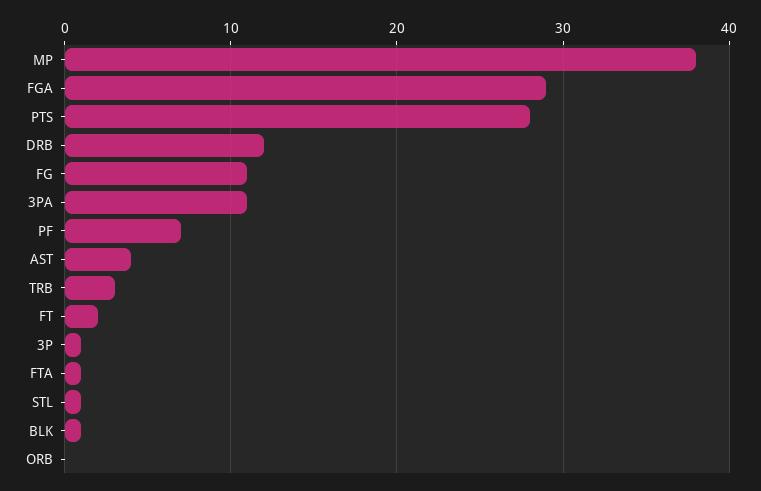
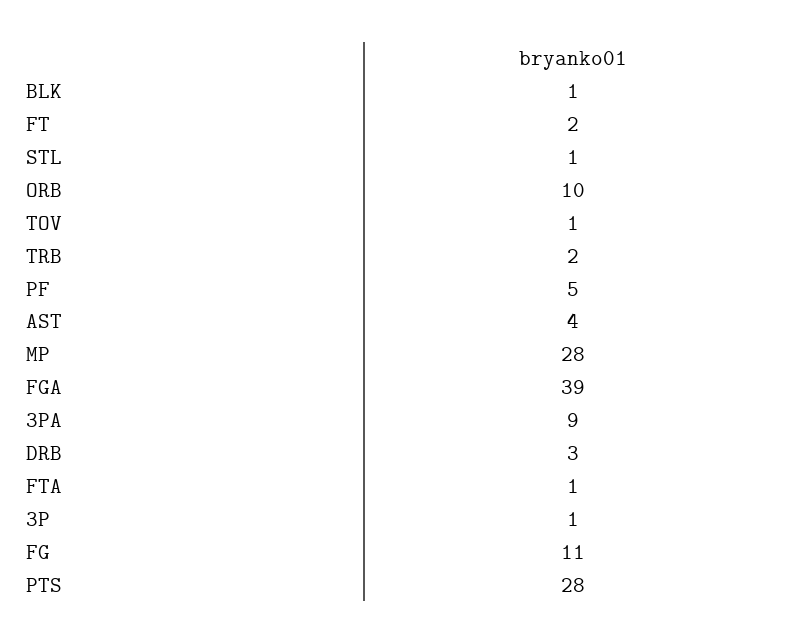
  {
-   "MP": 38,
+   "MP": 28,
-   "FGA": 29,
+   "FGA": 39,
    "PTS": 28,
-   "DRB": 12,
+   "DRB": 3,
    "FG": 11,
-   "3PA": 11,
+   "3PA": 9,
-   "PF": 7,
+   "PF": 5,
    "AST": 4,
-   "TRB": 3,
+   "TRB": 2,
    "FT": 2,
    "3P": 1,
    "FTA": 1,
    "STL": 1,
    "BLK": 1,
-   "ORB": 0
+   "ORB": 10,
+   "TOV": 1
  }

